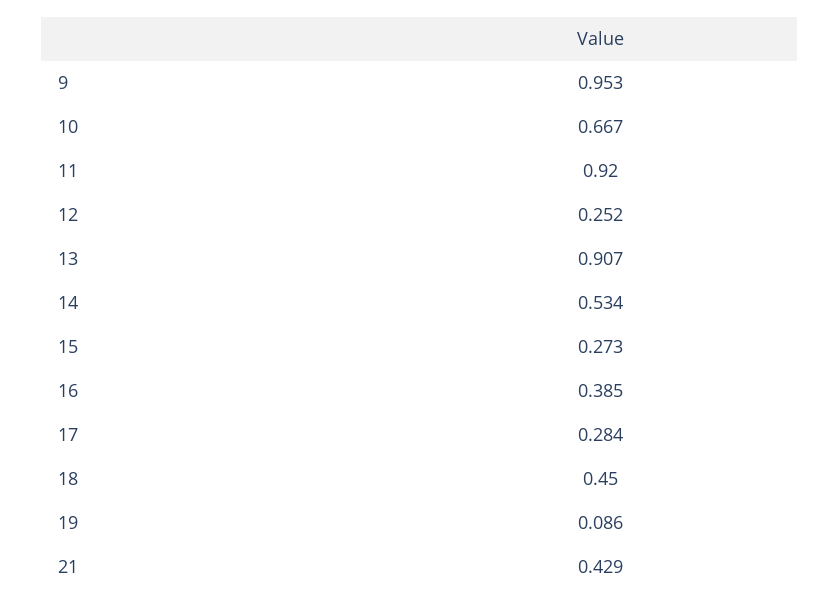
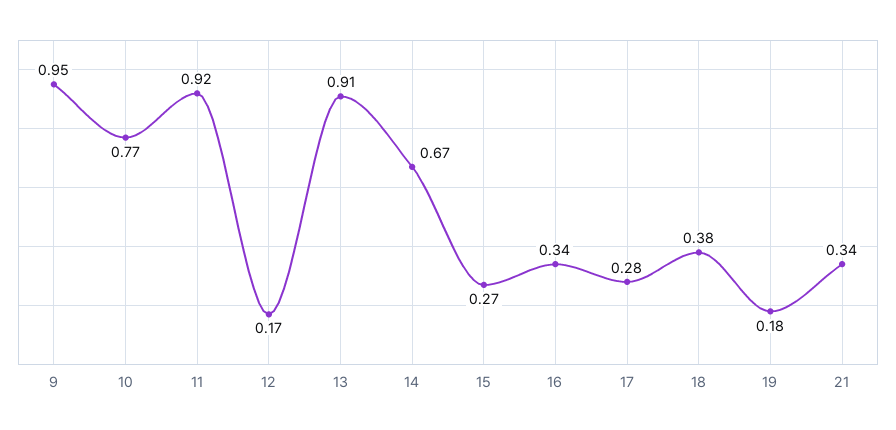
  {
    "9": 0.953,
-   "10": 0.667,
+   "10": 0.77,
    "11": 0.92,
-   "12": 0.252,
+   "12": 0.17,
    "13": 0.907,
-   "14": 0.534,
+   "14": 0.67,
    "15": 0.273,
-   "16": 0.385,
+   "16": 0.34,
    "17": 0.284,
-   "18": 0.45,
+   "18": 0.38,
-   "19": 0.086,
+   "19": 0.18,
-   "21": 0.429
+   "21": 0.34
  }

